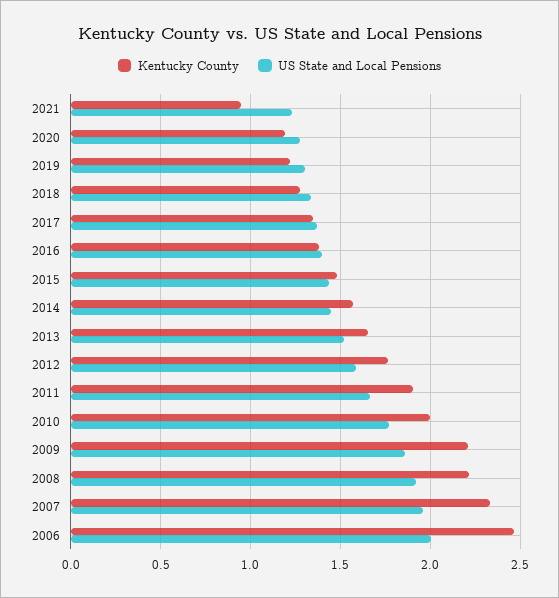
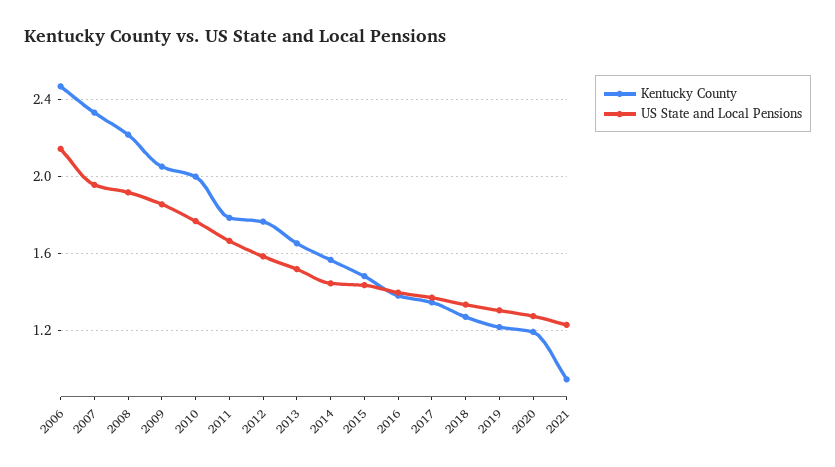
  {
    "Kentucky County": {
      "2021": 0.95,
      "2020": 1.2,
      "2019": 1.2,
      "2018": 1.25,
      "2017": 1.35,
      "2016": 1.4,
      "2015": 1.5,
      "2014": 1.55,
      "2013": 1.65,
      "2012": 1.75,
-     "2011": 1.9,
+     "2011": 1.8,
      "2010": 2,
-     "2009": 2.2,
+     "2009": 2.05,
      "2008": 2.2,
      "2007": 2.35,
      "2006": 2.45
    },
    "US State and Local Pensions": {
      "2021": 1.25,
      "2020": 1.3,
      "2019": 1.3,
      "2018": 1.35,
      "2017": 1.35,
      "2016": 1.4,
      "2015": 1.45,
      "2014": 1.45,
      "2013": 1.5,
      "2012": 1.6,
      "2011": 1.65,
      "2010": 1.75,
      "2009": 1.85,
      "2008": 1.9,
      "2007": 1.95,
-     "2006": 2
+     "2006": 2.15
    }
  }

